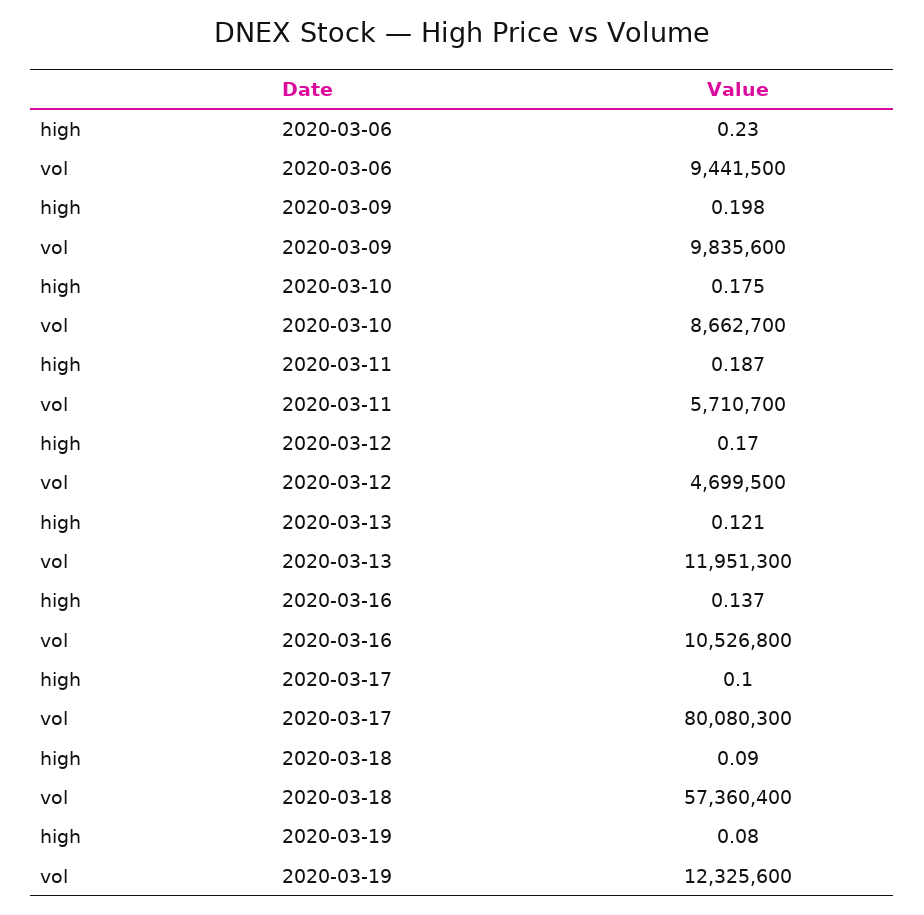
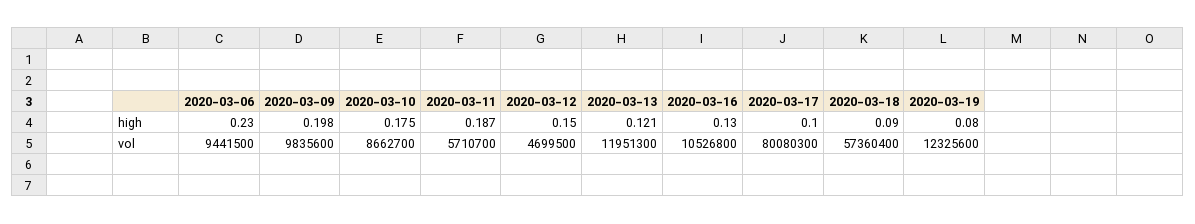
  {
    "high": {
      "2020-03-06": 0.23,
      "2020-03-09": 0.198,
      "2020-03-10": 0.175,
      "2020-03-11": 0.187,
-     "2020-03-12": 0.17,
+     "2020-03-12": 0.15,
      "2020-03-13": 0.121,
-     "2020-03-16": 0.137,
+     "2020-03-16": 0.13,
      "2020-03-17": 0.1,
      "2020-03-18": 0.09,
      "2020-03-19": 0.08
    },
    "vol": {
      "2020-03-06": 9441500,
      "2020-03-09": 9835600,
      "2020-03-10": 8662700,
      "2020-03-11": 5710700,
      "2020-03-12": 4699500,
      "2020-03-13": 11951300,
      "2020-03-16": 10526800,
      "2020-03-17": 80080300,
      "2020-03-18": 57360400,
      "2020-03-19": 12325600
    }
  }

